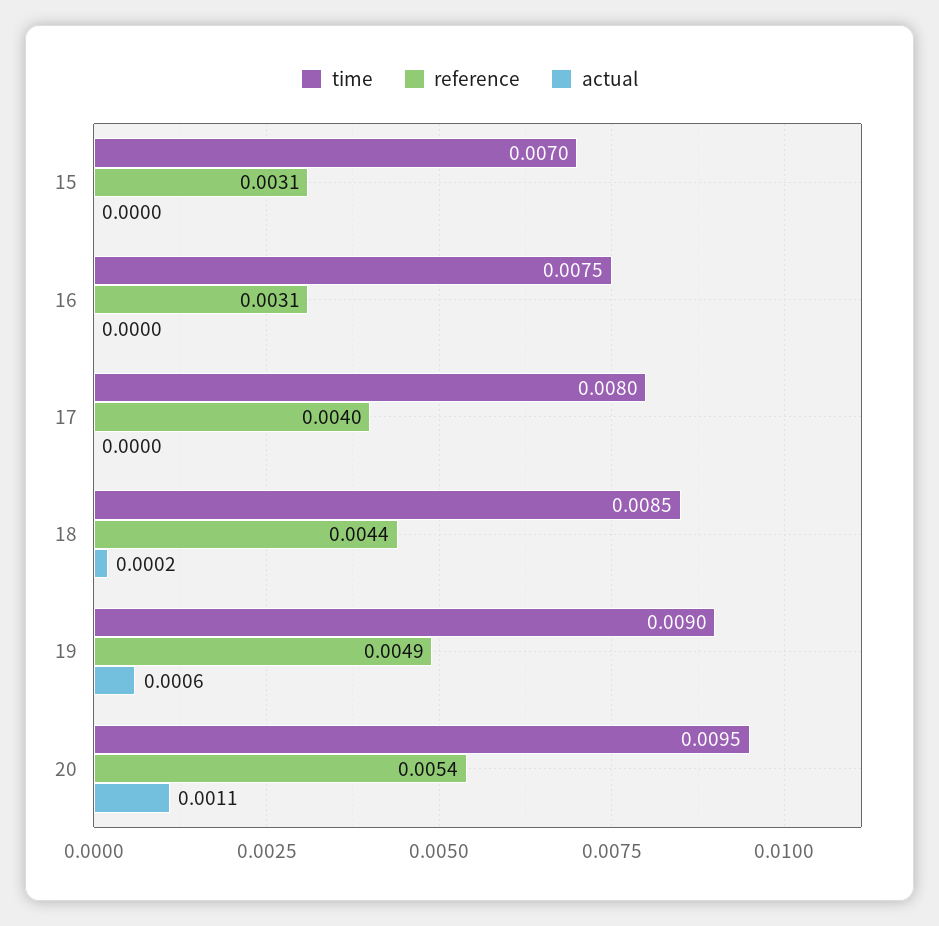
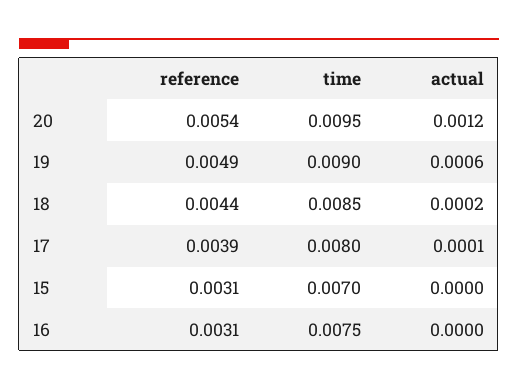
  {
    "time": {
      "15": 0.007,
      "16": 0.0075,
      "17": 0.008,
      "18": 0.0085,
      "19": 0.009,
      "20": 0.0095
    },
    "reference": {
      "15": 0.0031,
      "16": 0.0031,
-     "17": 0.004,
+     "17": 0.0039,
      "18": 0.0044,
      "19": 0.0049,
      "20": 0.0054
    },
    "actual": {
      "15": 0,
      "16": 0,
-     "17": 0,
+     "17": 0.0001,
      "18": 0.0002,
      "19": 0.0006,
-     "20": 0.0011
+     "20": 0.0012
    }
  }

